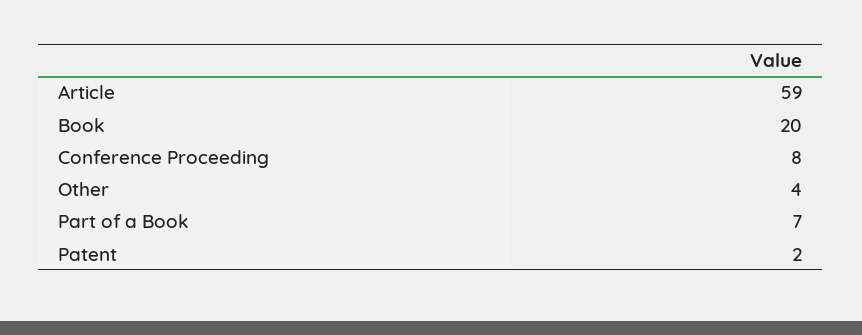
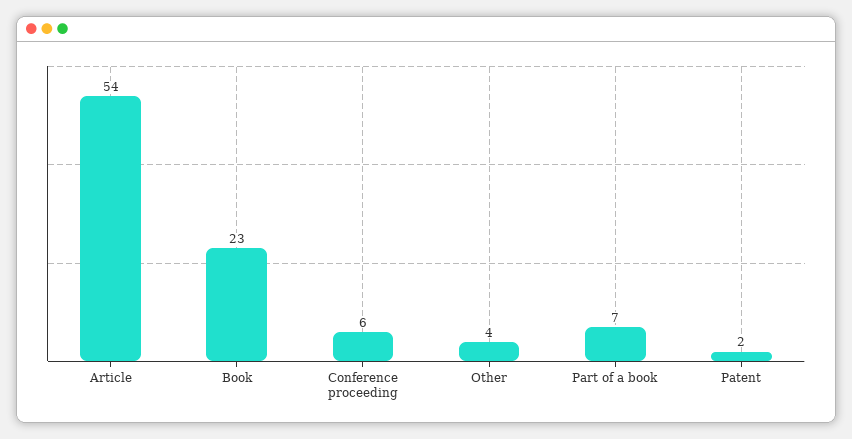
  {
-   "Article": 59,
+   "Article": 54,
-   "Book": 20,
+   "Book": 23,
-   "Conference Proceeding": 8,
+   "Conference Proceeding": 6,
    "Other": 4,
    "Part of a Book": 7,
    "Patent": 2
  }

